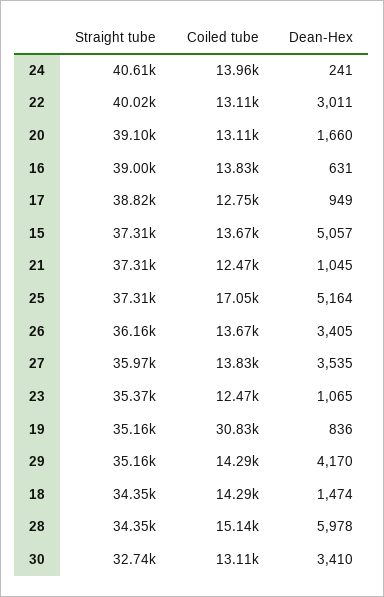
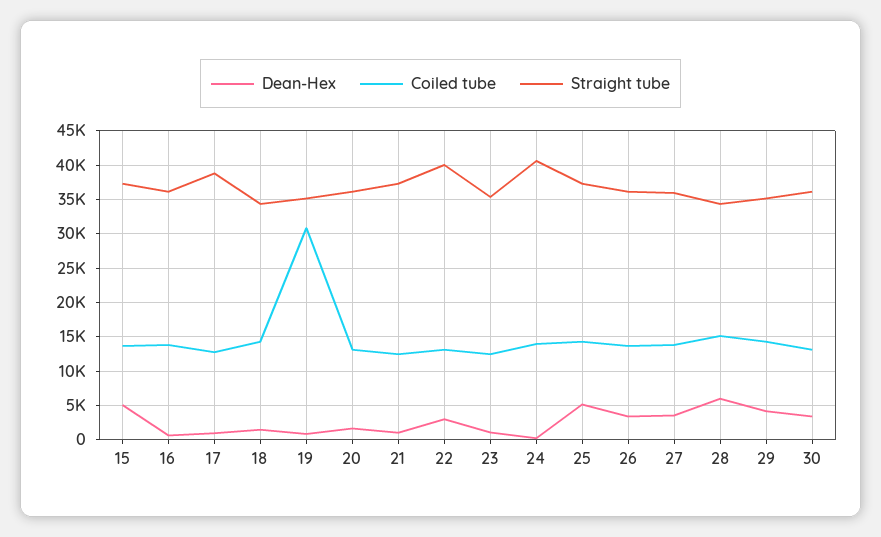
  {
    "Straight tube": {
      "24": 40610,
      "22": 40020,
-     "20": 39100,
+     "20": 36000,
-     "16": 39000,
+     "16": 36000,
      "17": 38820,
      "15": 37310,
      "21": 37310,
      "25": 37310,
      "26": 36160,
      "27": 35970,
      "23": 35370,
      "19": 35160,
      "29": 35160,
      "18": 34350,
      "28": 34350,
-     "30": 32740
+     "30": 36000
    },
    "Coiled tube": {
      "24": 13960,
      "22": 13110,
      "20": 13110,
      "16": 13830,
      "17": 12750,
      "15": 13670,
      "21": 12470,
-     "25": 17050,
+     "25": 14000,
      "26": 13670,
      "27": 13830,
      "23": 12470,
      "19": 30830,
      "29": 14290,
      "18": 14290,
      "28": 15140,
      "30": 13110
    },
    "Dean-Hex": {
      "24": 241,
      "22": 3011,
      "20": 1660,
      "16": 631,
      "17": 949,
      "15": 5057,
      "21": 1045,
      "25": 5164,
      "26": 3405,
      "27": 3535,
      "23": 1065,
      "19": 836,
      "29": 4170,
      "18": 1474,
      "28": 5978,
      "30": 3410
    }
  }

